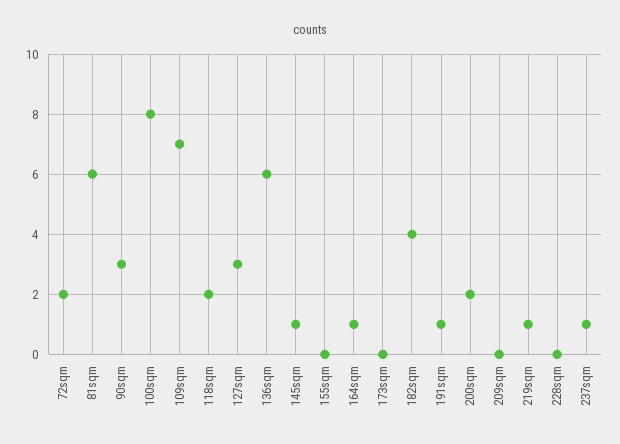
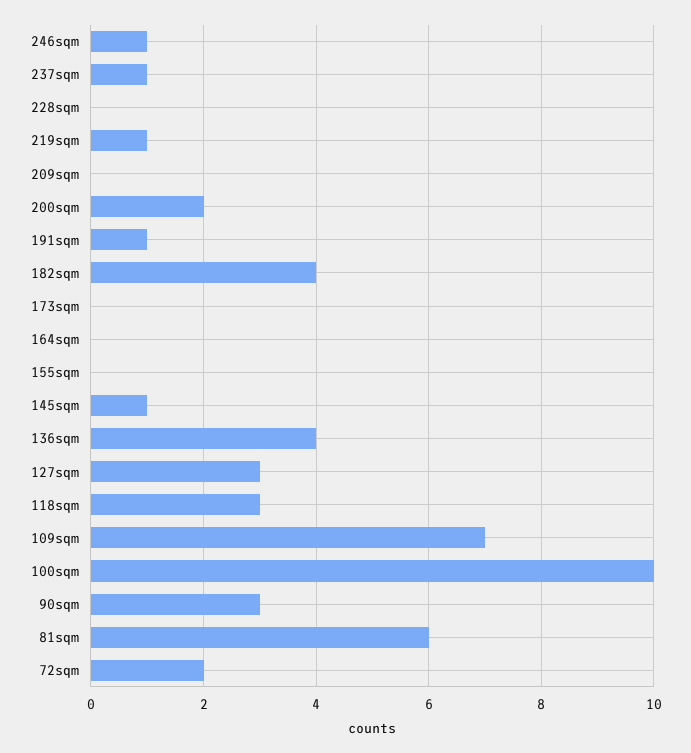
  {
    "72sqm": 2,
    "81sqm": 6,
    "90sqm": 3,
-   "100sqm": 8,
+   "100sqm": 10,
    "109sqm": 7,
-   "118sqm": 2,
+   "118sqm": 3,
    "127sqm": 3,
-   "136sqm": 6,
+   "136sqm": 4,
    "145sqm": 1,
    "155sqm": 0,
-   "164sqm": 1,
+   "164sqm": 0,
    "173sqm": 0,
    "182sqm": 4,
    "191sqm": 1,
    "200sqm": 2,
    "209sqm": 0,
    "219sqm": 1,
    "228sqm": 0,
-   "237sqm": 1
+   "237sqm": 1,
+   "246sqm": 1
  }

